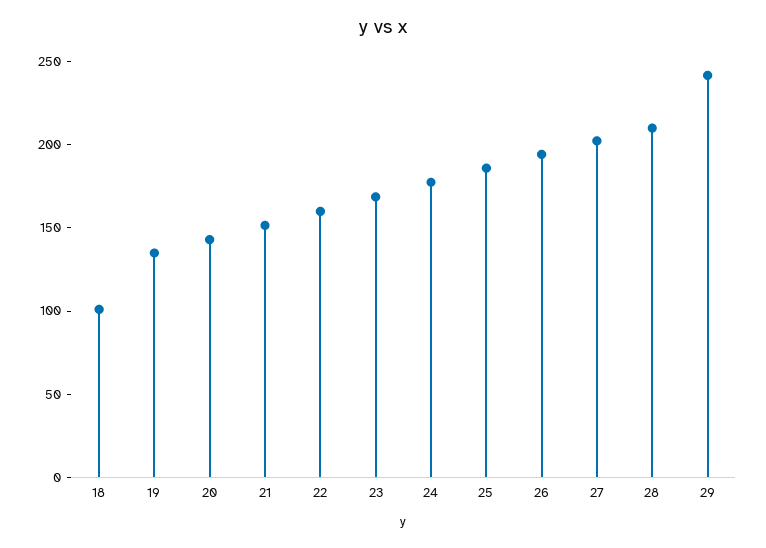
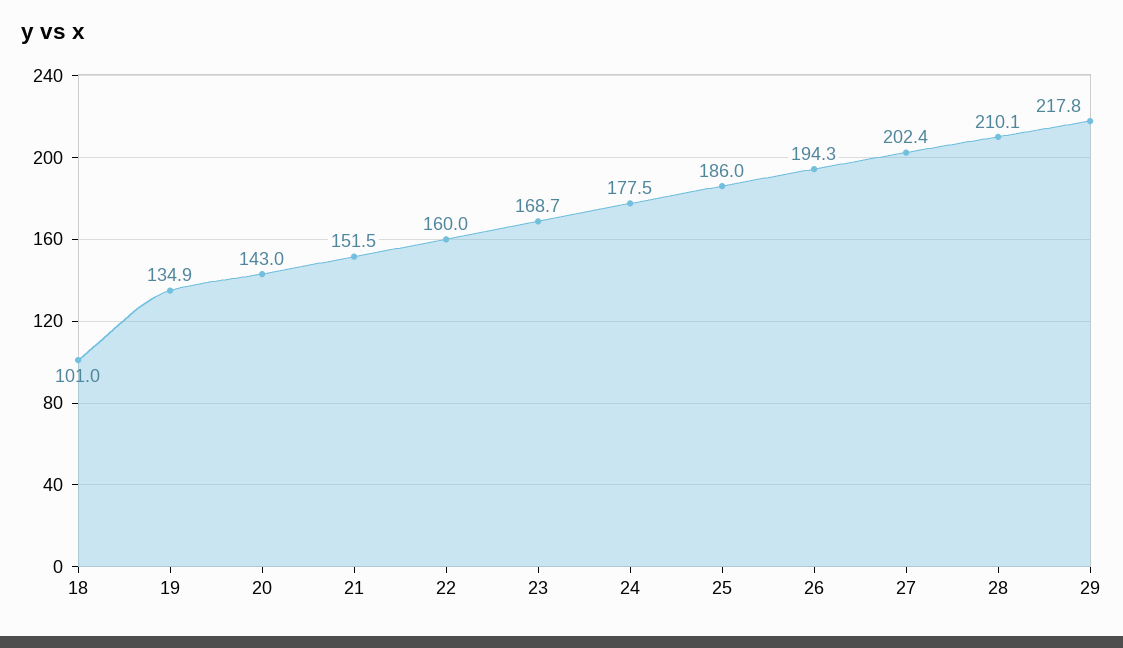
  {
    "18": 101,
    "19": 134.9,
    "20": 143,
    "21": 151.5,
    "22": 160,
    "23": 168.7,
    "24": 177.5,
    "25": 186,
    "26": 194.3,
    "27": 202.4,
    "28": 210.1,
-   "29": 240
+   "29": 217.8
  }

